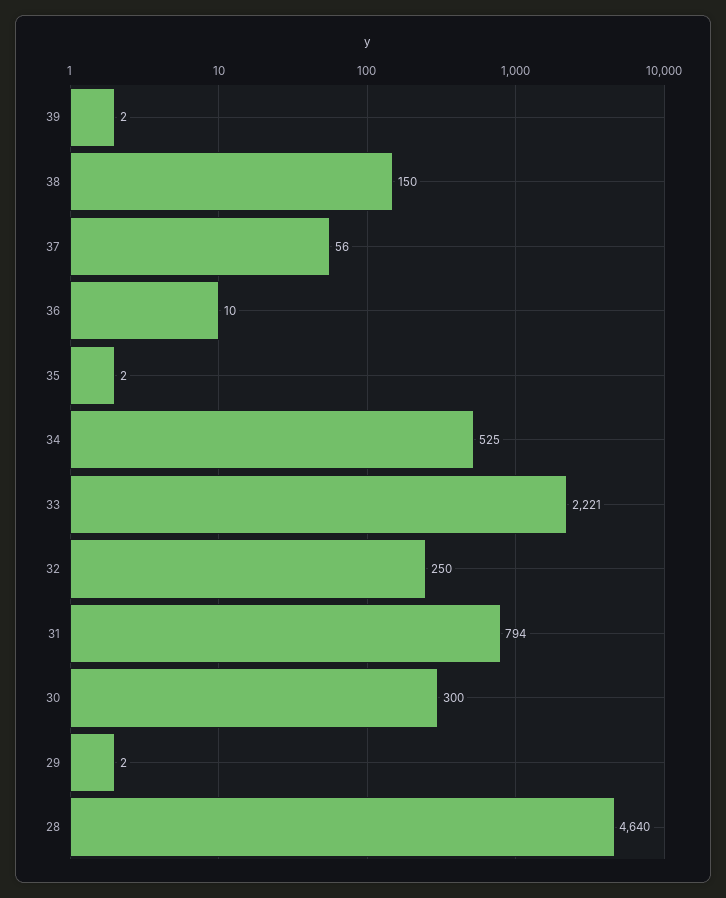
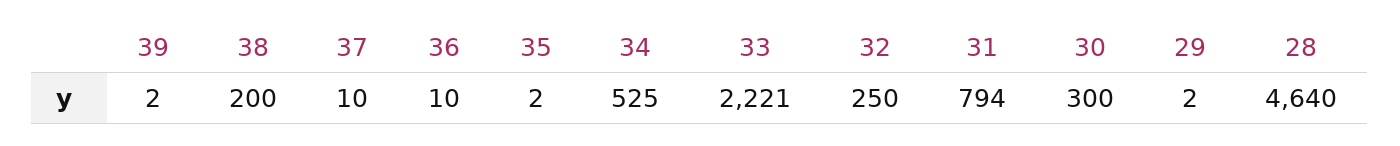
  {
    "39": 2,
-   "38": 150,
+   "38": 200,
-   "37": 56,
+   "37": 10,
    "36": 10,
    "35": 2,
    "34": 525,
    "33": 2221,
    "32": 250,
    "31": 794,
    "30": 300,
    "29": 2,
    "28": 4640
  }

